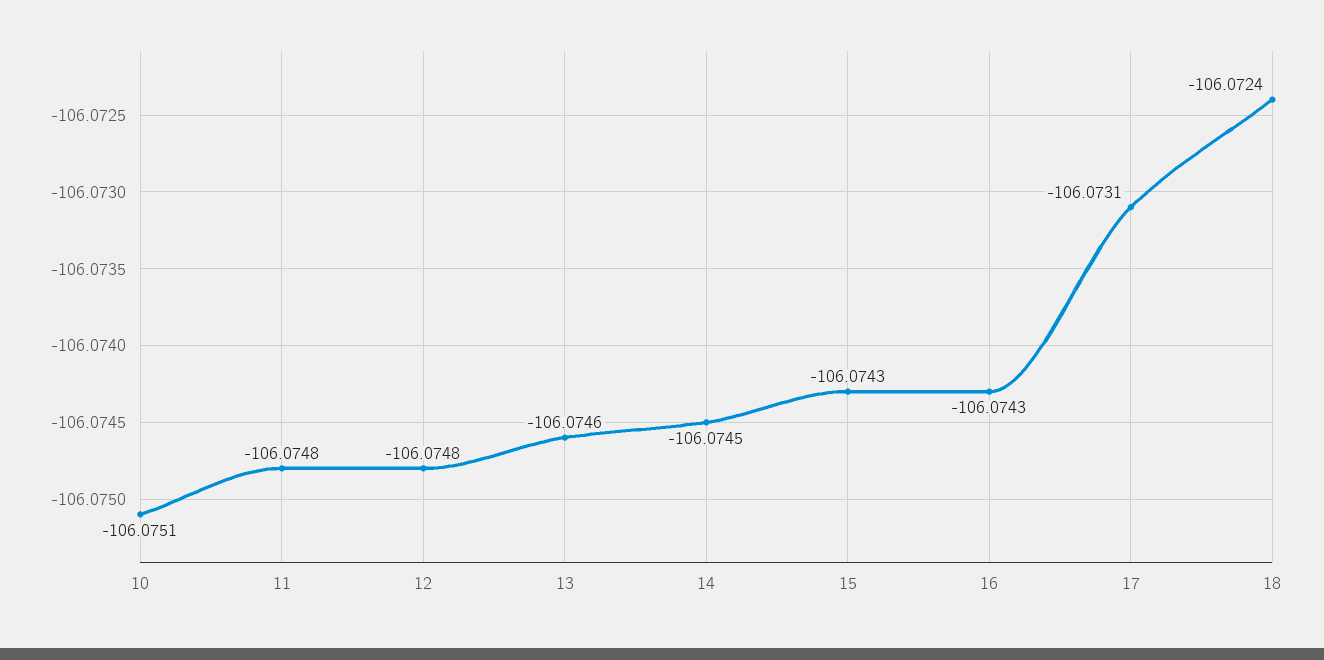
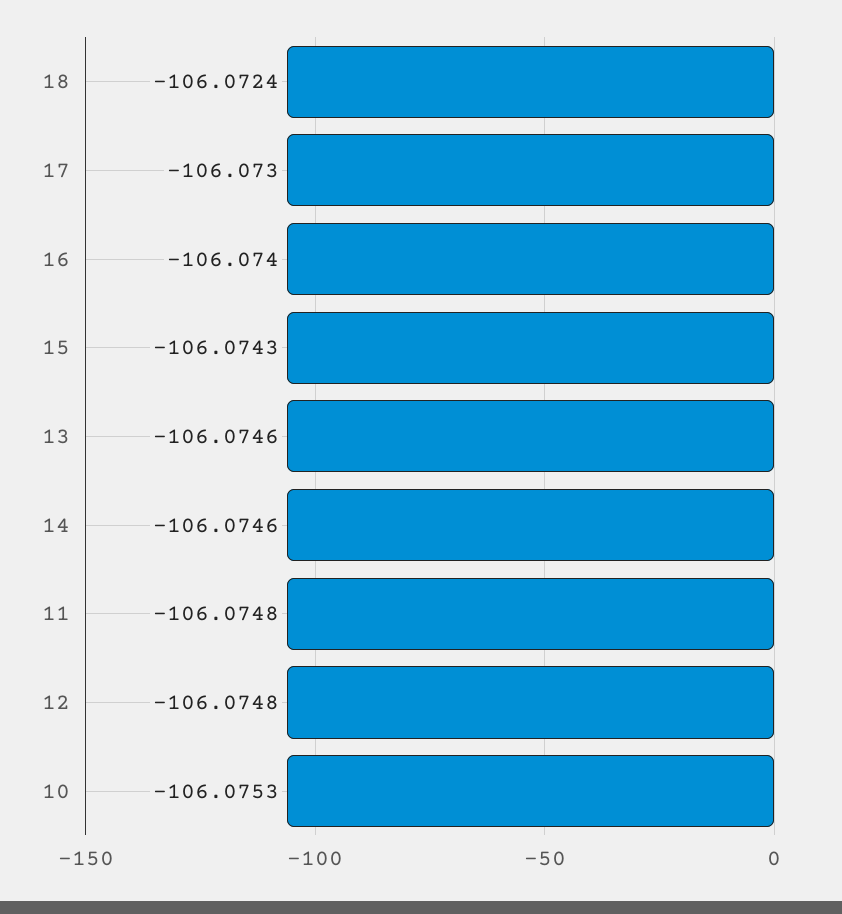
  {
-   "10": -106.0751,
+   "10": -106.0753,
    "11": -106.0748,
    "12": -106.0748,
    "13": -106.0746,
-   "14": -106.0745,
+   "14": -106.0746,
    "15": -106.0743,
-   "16": -106.0743,
+   "16": -106.074,
-   "17": -106.0731,
+   "17": -106.073,
    "18": -106.0724
  }

